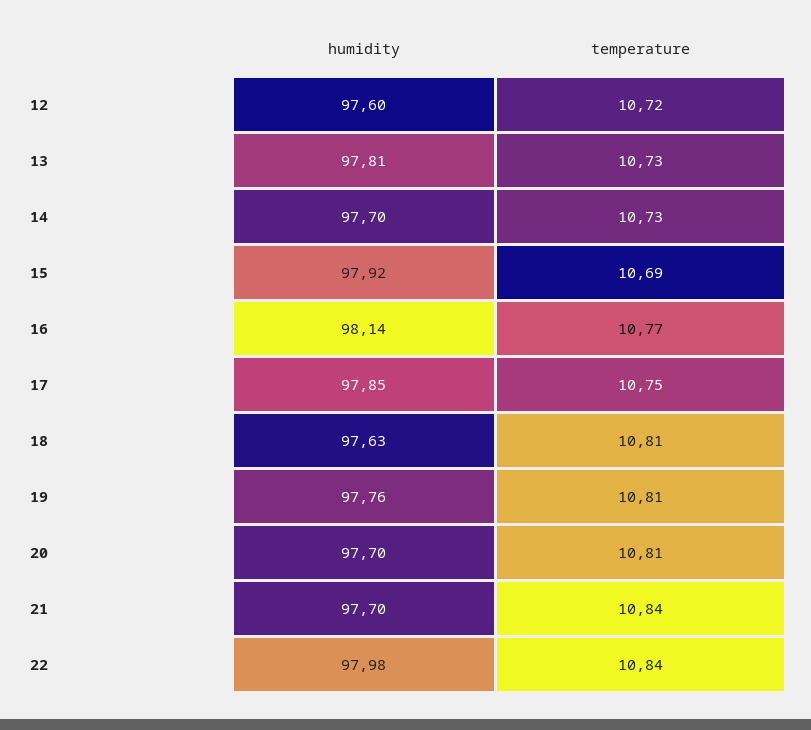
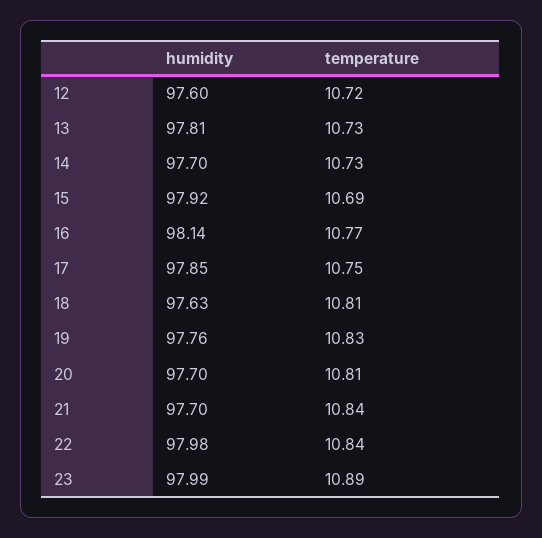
  {
    "humidity": {
      "12": 97.6,
      "13": 97.81,
      "14": 97.7,
      "15": 97.92,
      "16": 98.14,
      "17": 97.85,
      "18": 97.63,
      "19": 97.76,
      "20": 97.7,
      "21": 97.7,
-     "22": 97.98
+     "22": 97.98,
+     "23": 97.99
    },
    "temperature": {
      "12": 10.72,
      "13": 10.73,
      "14": 10.73,
      "15": 10.69,
      "16": 10.77,
      "17": 10.75,
      "18": 10.81,
-     "19": 10.81,
+     "19": 10.83,
      "20": 10.81,
      "21": 10.84,
-     "22": 10.84
+     "22": 10.84,
+     "23": 10.89
    }
  }

